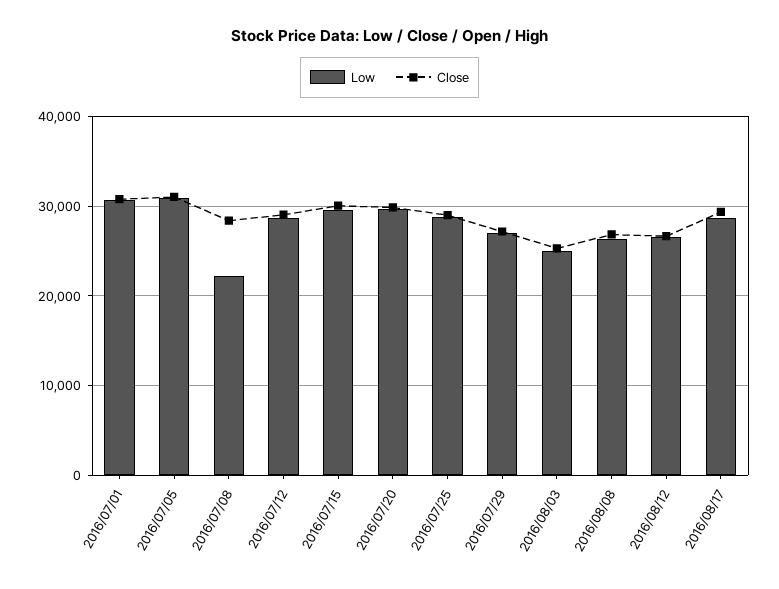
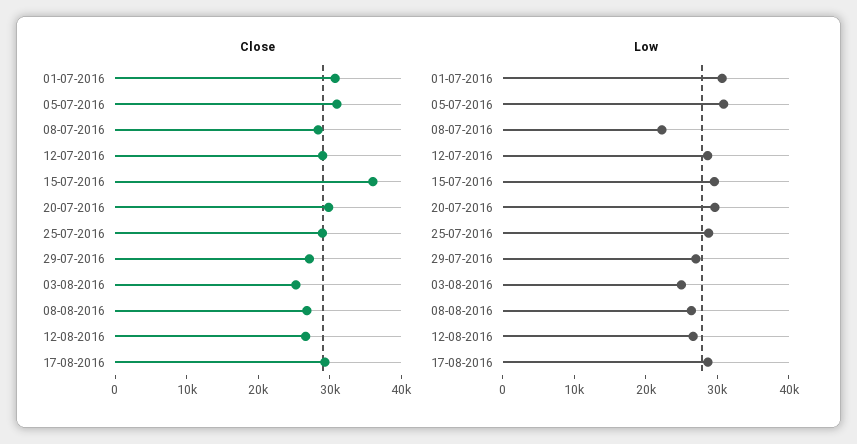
  {
    "Low": {
      "2016/07/01": 31000,
      "2016/07/05": 31000,
      "2016/07/08": 22000,
      "2016/07/12": 29000,
      "2016/07/15": 30000,
      "2016/07/20": 30000,
      "2016/07/25": 29000,
      "2016/07/29": 27000,
      "2016/08/03": 25000,
      "2016/08/08": 26000,
      "2016/08/12": 27000,
      "2016/08/17": 29000
    },
    "Close": {
      "2016/07/01": 31000,
      "2016/07/05": 31000,
      "2016/07/08": 28000,
      "2016/07/12": 29000,
-     "2016/07/15": 30000,
+     "2016/07/15": 36000,
      "2016/07/20": 30000,
      "2016/07/25": 29000,
      "2016/07/29": 27000,
      "2016/08/03": 25000,
      "2016/08/08": 27000,
      "2016/08/12": 27000,
      "2016/08/17": 29000
    }
  }

